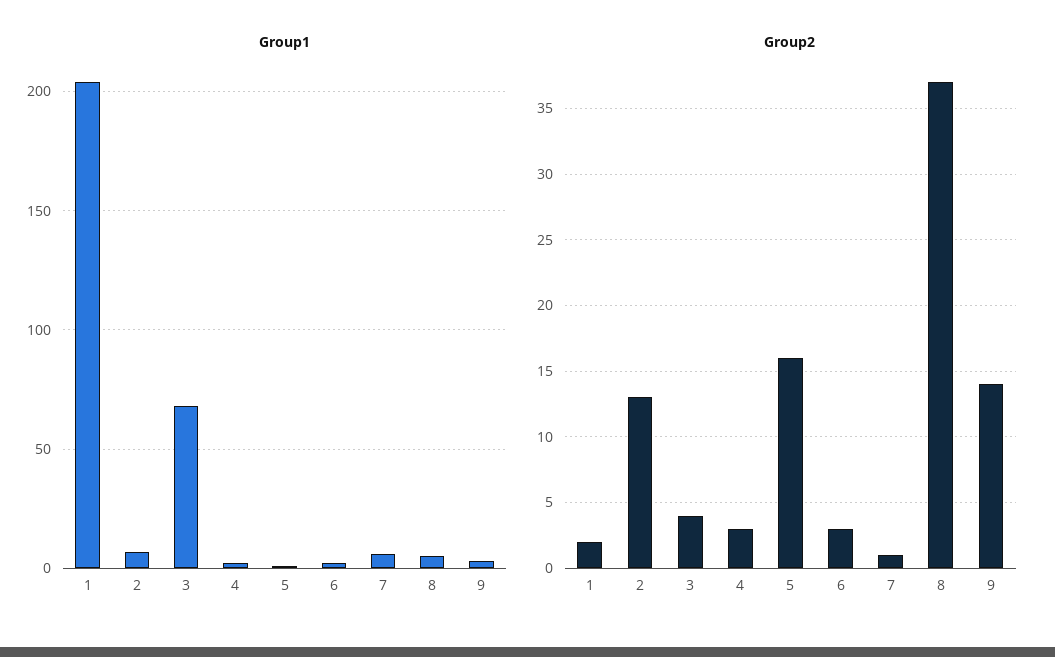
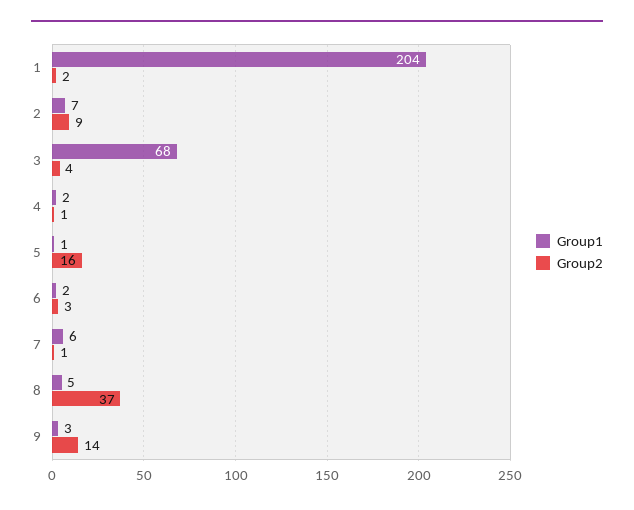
  {
    "Group1": {
      "1": 204,
      "2": 7,
      "3": 68,
      "4": 2,
      "5": 1,
      "6": 2,
      "7": 6,
      "8": 5,
      "9": 3
    },
    "Group2": {
      "1": 2,
-     "2": 13,
+     "2": 9,
      "3": 4,
-     "4": 3,
+     "4": 1,
      "5": 16,
      "6": 3,
      "7": 1,
      "8": 37,
      "9": 14
    }
  }

